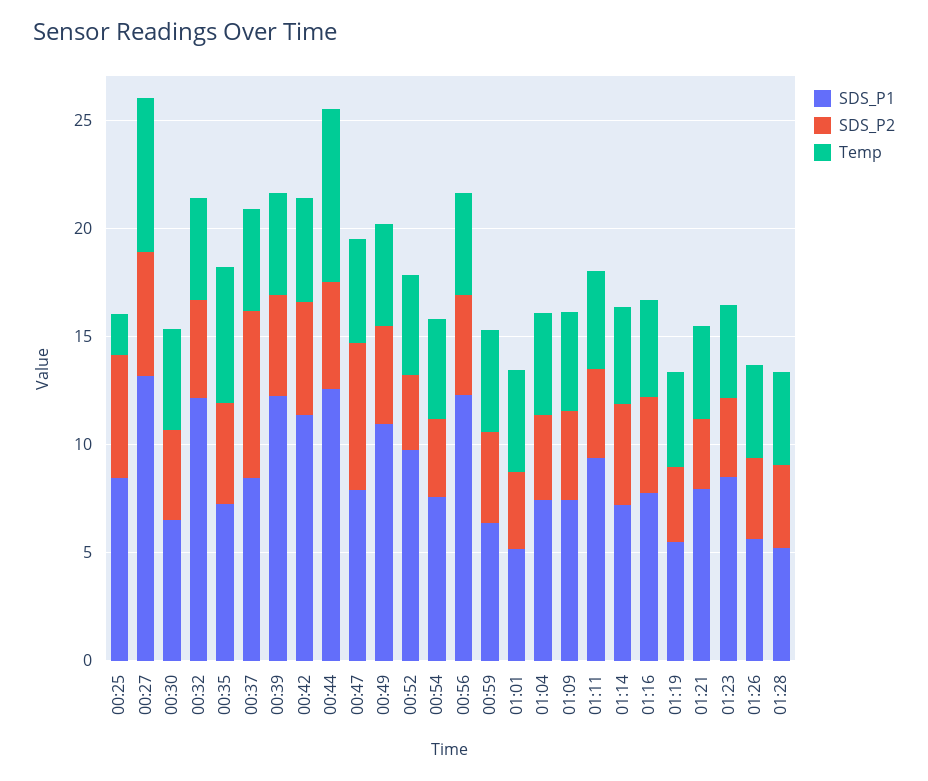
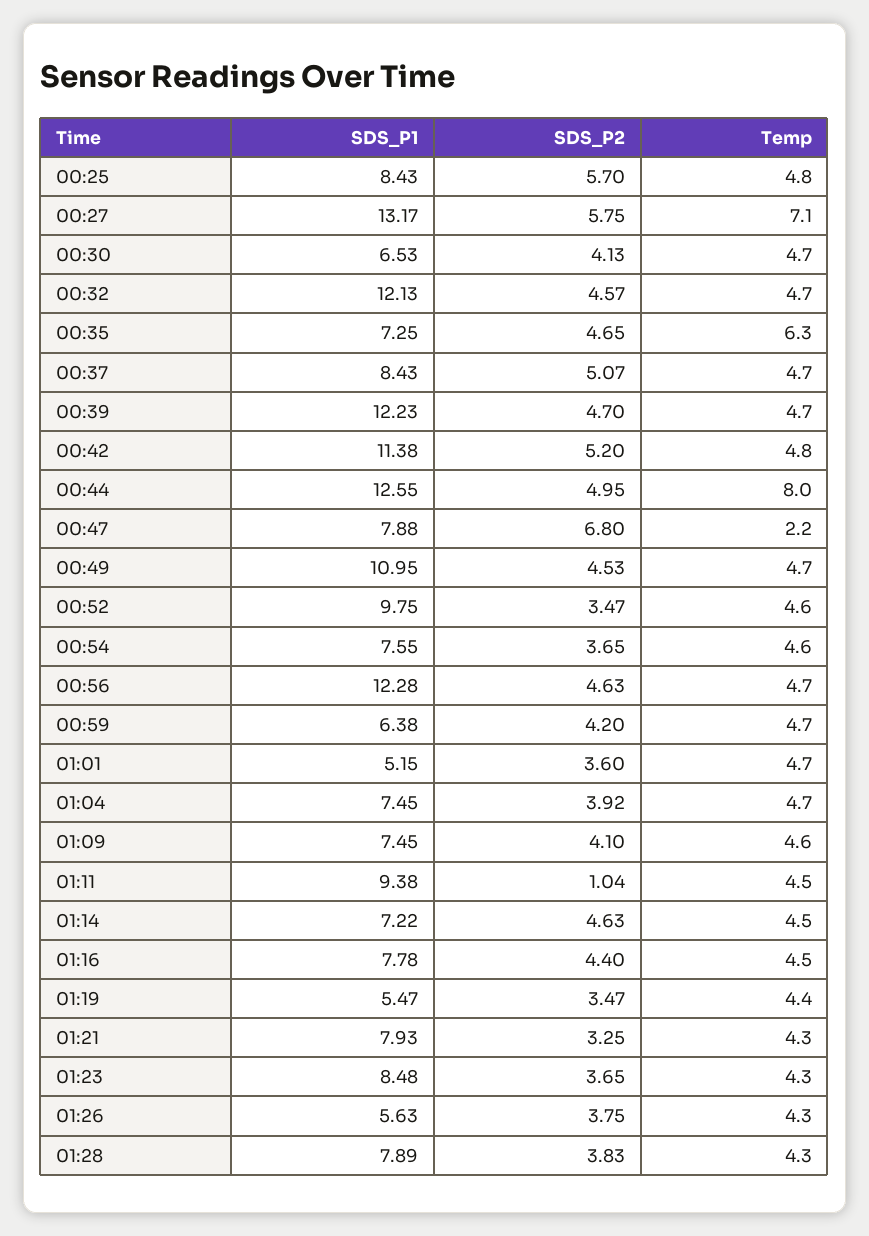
  {
    "SDS_P1": {
      "00:25": 8.43,
      "00:27": 13.17,
      "00:30": 6.53,
      "00:32": 12.13,
      "00:35": 7.25,
      "00:37": 8.43,
      "00:39": 12.23,
      "00:42": 11.38,
      "00:44": 12.55,
      "00:47": 7.88,
      "00:49": 10.95,
      "00:52": 9.75,
      "00:54": 7.55,
      "00:56": 12.28,
      "00:59": 6.38,
      "01:01": 5.15,
      "01:04": 7.45,
      "01:09": 7.45,
      "01:11": 9.38,
      "01:14": 7.22,
      "01:16": 7.78,
      "01:19": 5.47,
      "01:21": 7.93,
      "01:23": 8.48,
      "01:26": 5.63,
-     "01:28": 5
+     "01:28": 7.89
    },
    "SDS_P2": {
      "00:25": 5.7,
      "00:27": 5.75,
      "00:30": 4.13,
      "00:32": 4.57,
      "00:35": 4.65,
-     "00:37": 8,
+     "00:37": 5.07,
      "00:39": 4.7,
      "00:42": 5.2,
      "00:44": 4.95,
      "00:47": 6.8,
      "00:49": 4.53,
      "00:52": 3.47,
      "00:54": 3.65,
      "00:56": 4.63,
      "00:59": 4.2,
      "01:01": 3.6,
      "01:04": 3.92,
      "01:09": 4.1,
-     "01:11": 4,
+     "01:11": 1.04,
      "01:14": 4.63,
      "01:16": 4.4,
      "01:19": 3.47,
      "01:21": 3.25,
      "01:23": 3.65,
      "01:26": 3.75,
      "01:28": 3.83
    },
    "Temp": {
-     "00:25": 2,
+     "00:25": 4.8,
      "00:27": 7.1,
      "00:30": 4.7,
      "00:32": 4.7,
      "00:35": 6.3,
      "00:37": 4.7,
      "00:39": 4.7,
      "00:42": 4.8,
      "00:44": 8,
-     "00:47": 5,
+     "00:47": 2.2,
      "00:49": 4.7,
      "00:52": 4.6,
      "00:54": 4.6,
      "00:56": 4.7,
      "00:59": 4.7,
      "01:01": 4.7,
      "01:04": 4.7,
      "01:09": 4.6,
      "01:11": 4.5,
      "01:14": 4.5,
      "01:16": 4.5,
      "01:19": 4.4,
      "01:21": 4.3,
      "01:23": 4.3,
      "01:26": 4.3,
      "01:28": 4.3
    }
  }

